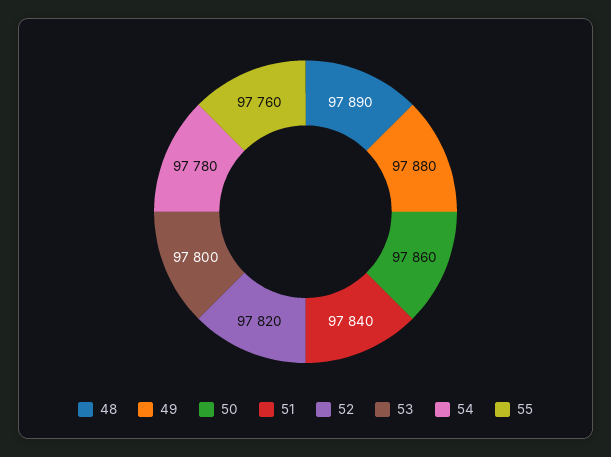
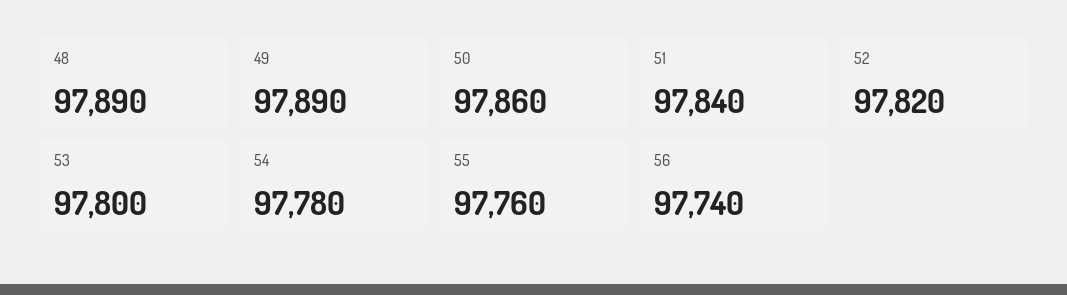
  {
    "48": 97890,
-   "49": 97880,
+   "49": 97890,
    "50": 97860,
    "51": 97840,
    "52": 97820,
    "53": 97800,
    "54": 97780,
-   "55": 97760
+   "55": 97760,
+   "56": 97740
  }

